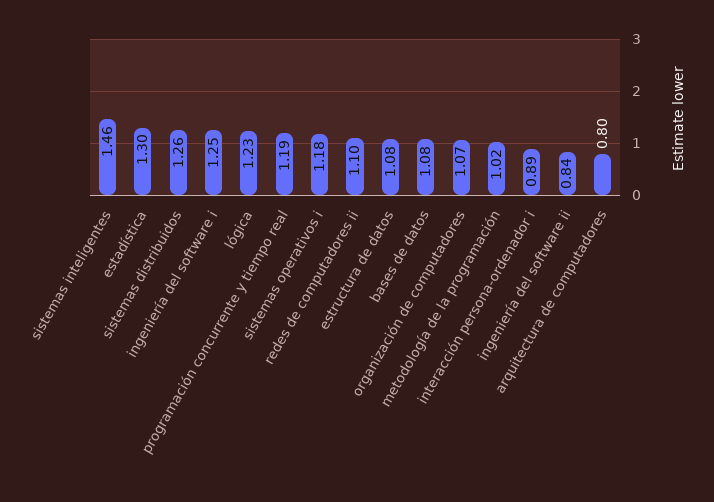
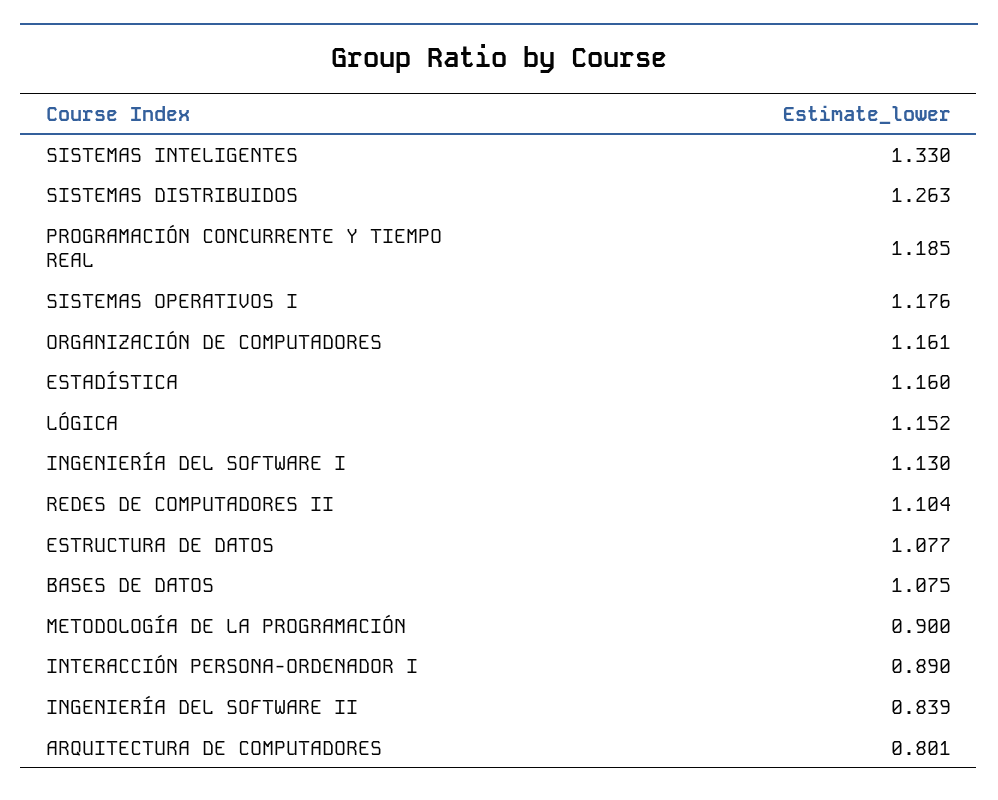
  {
-   "sistemas inteligentes": 1.46,
+   "sistemas inteligentes": 1.33,
-   "estadística": 1.3,
+   "estadística": 1.16,
    "sistemas distribuidos": 1.263,
-   "ingeniería del software i": 1.25,
+   "ingeniería del software i": 1.13,
-   "lógica": 1.23,
+   "lógica": 1.152,
    "programación concurrente y tiempo real": 1.185,
    "sistemas operativos i": 1.176,
    "redes de computadores ii": 1.104,
    "estructura de datos": 1.077,
    "bases de datos": 1.075,
-   "organización de computadores": 1.07,
+   "organización de computadores": 1.161,
-   "metodología de la programación": 1.02,
+   "metodología de la programación": 0.9,
    "interacción persona-ordenador i": 0.89,
    "ingeniería del software ii": 0.839,
    "arquitectura de computadores": 0.801
  }

